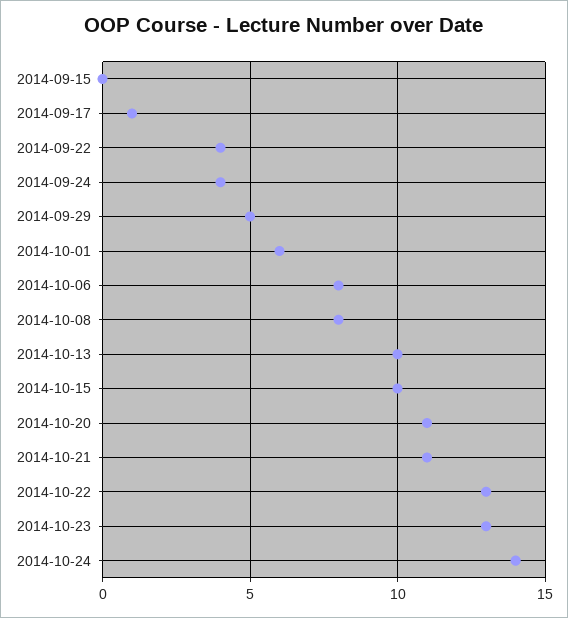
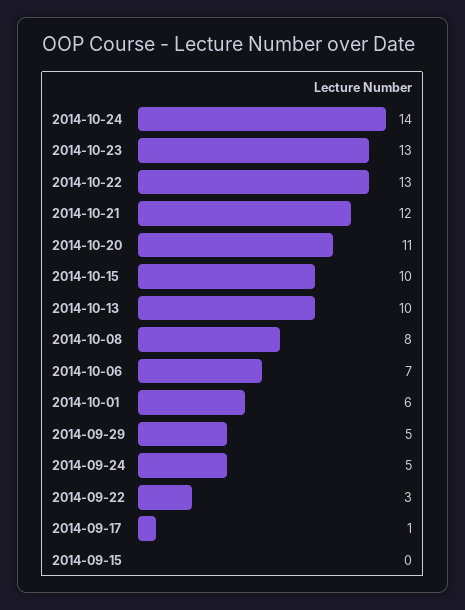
  {
    "2014-09-15": 0,
    "2014-09-17": 1,
-   "2014-09-22": 4,
+   "2014-09-22": 3,
-   "2014-09-24": 4,
+   "2014-09-24": 5,
    "2014-09-29": 5,
    "2014-10-01": 6,
-   "2014-10-06": 8,
+   "2014-10-06": 7,
    "2014-10-08": 8,
    "2014-10-13": 10,
    "2014-10-15": 10,
    "2014-10-20": 11,
-   "2014-10-21": 11,
+   "2014-10-21": 12,
    "2014-10-22": 13,
    "2014-10-23": 13,
    "2014-10-24": 14
  }

